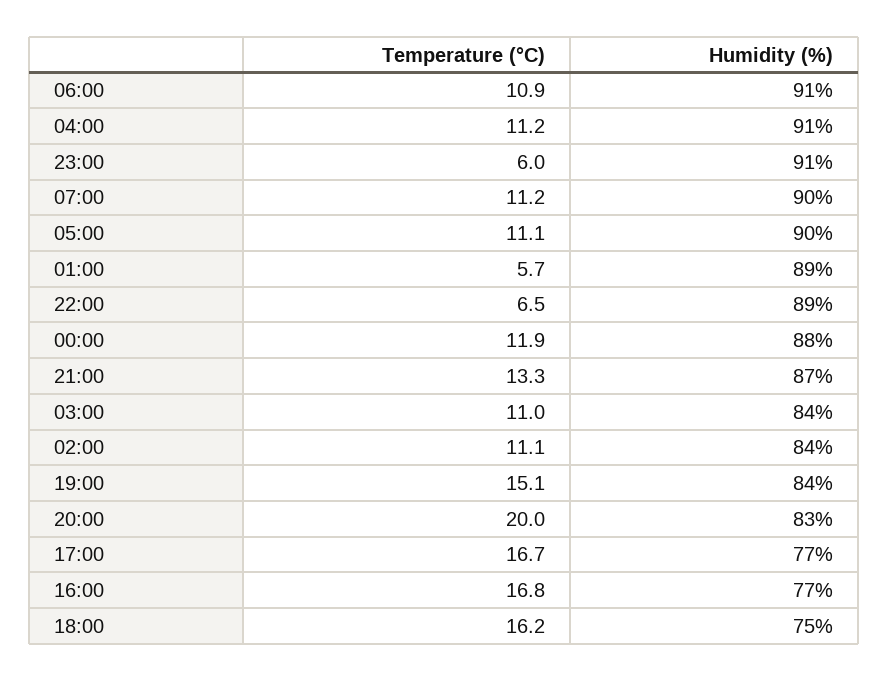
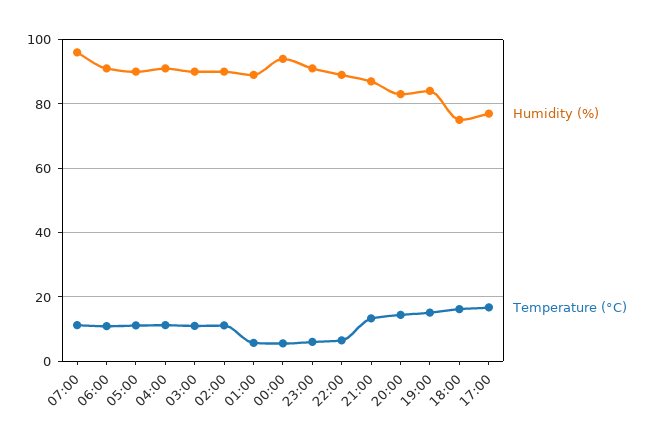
  {
    "Temperature (°C)": {
      "06:00": 10.9,
      "04:00": 11.2,
      "23:00": 6,
      "07:00": 11.2,
      "05:00": 11.1,
      "01:00": 5.7,
      "22:00": 6.5,
-     "00:00": 11.9,
+     "00:00": 6,
      "21:00": 13.3,
      "03:00": 11,
      "02:00": 11.1,
      "19:00": 15.1,
-     "20:00": 20,
+     "20:00": 14,
      "17:00": 16.7,
-     "16:00": 16.8,
      "18:00": 16.2
    },
    "Humidity (%)": {
      "06:00": 91,
      "04:00": 91,
      "23:00": 91,
-     "07:00": 90,
+     "07:00": 96,
      "05:00": 90,
      "01:00": 89,
      "22:00": 89,
-     "00:00": 88,
+     "00:00": 94,
      "21:00": 87,
-     "03:00": 84,
+     "03:00": 90,
-     "02:00": 84,
+     "02:00": 90,
      "19:00": 84,
      "20:00": 83,
      "17:00": 77,
-     "16:00": 77,
      "18:00": 75
    }
  }

